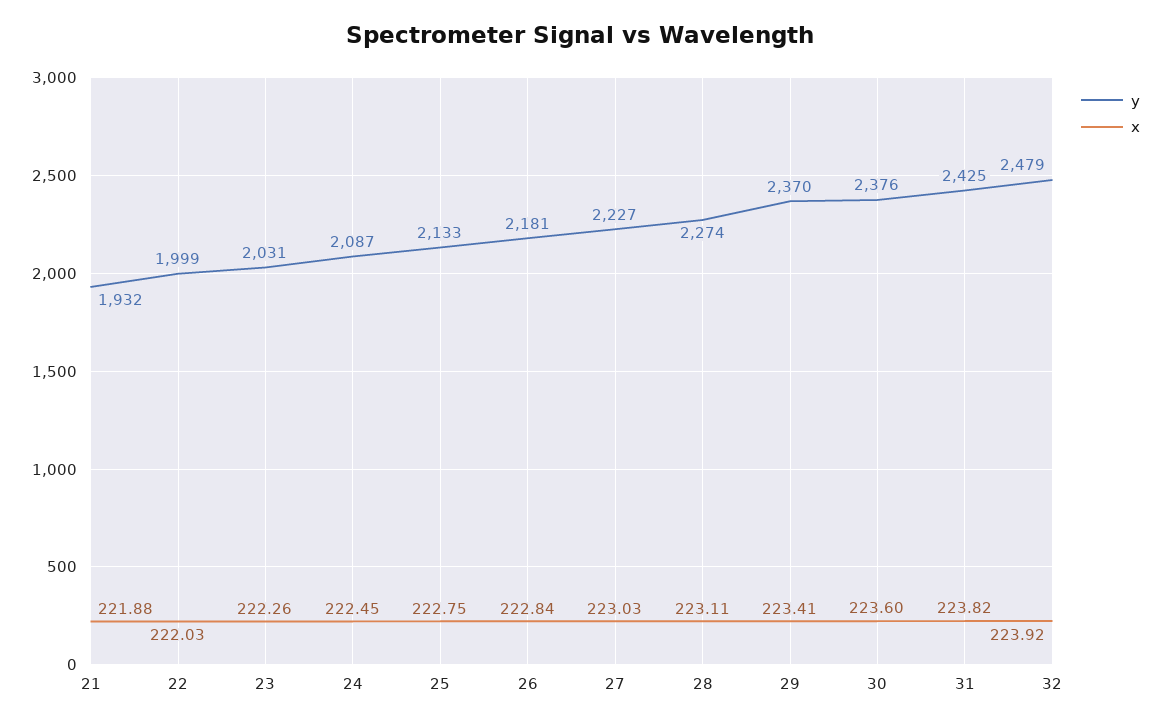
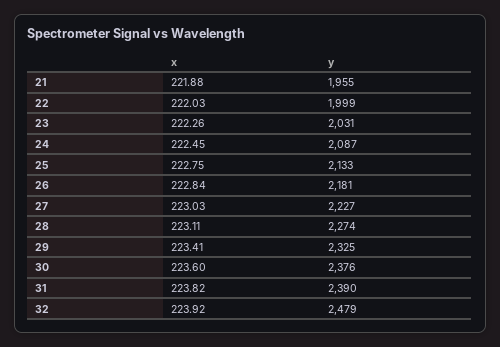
  {
    "y": {
-     "21": 1932,
+     "21": 1955,
      "22": 1999,
      "23": 2031,
      "24": 2087,
      "25": 2133,
      "26": 2181,
      "27": 2227,
      "28": 2274,
-     "29": 2370,
+     "29": 2325,
      "30": 2376,
-     "31": 2425,
+     "31": 2390,
      "32": 2479
    },
    "x": {
      "21": 221.88,
      "22": 222.03,
      "23": 222.26,
      "24": 222.45,
      "25": 222.75,
      "26": 222.84,
      "27": 223.03,
      "28": 223.11,
      "29": 223.41,
      "30": 223.6,
      "31": 223.82,
      "32": 223.92
    }
  }

